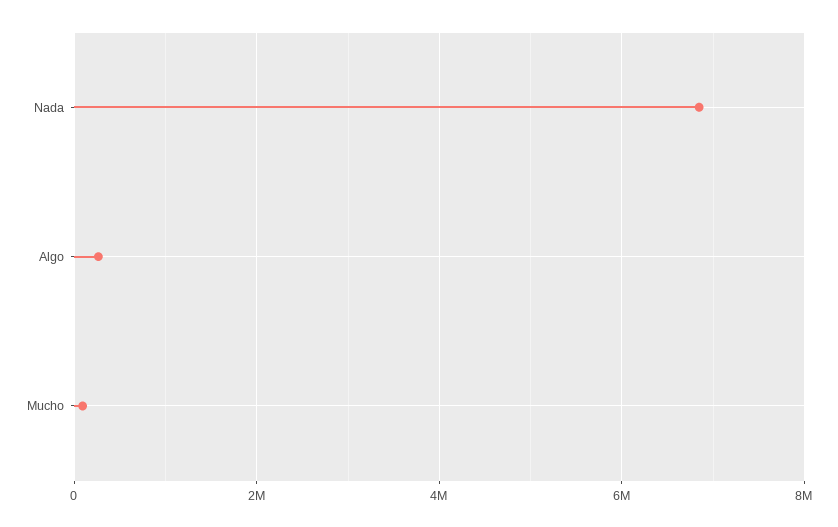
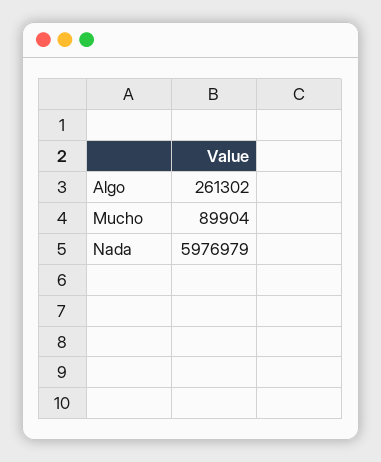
  {
-   "Nada": 6800000,
+   "Nada": 5976979,
    "Algo": 261302,
    "Mucho": 89904
  }

